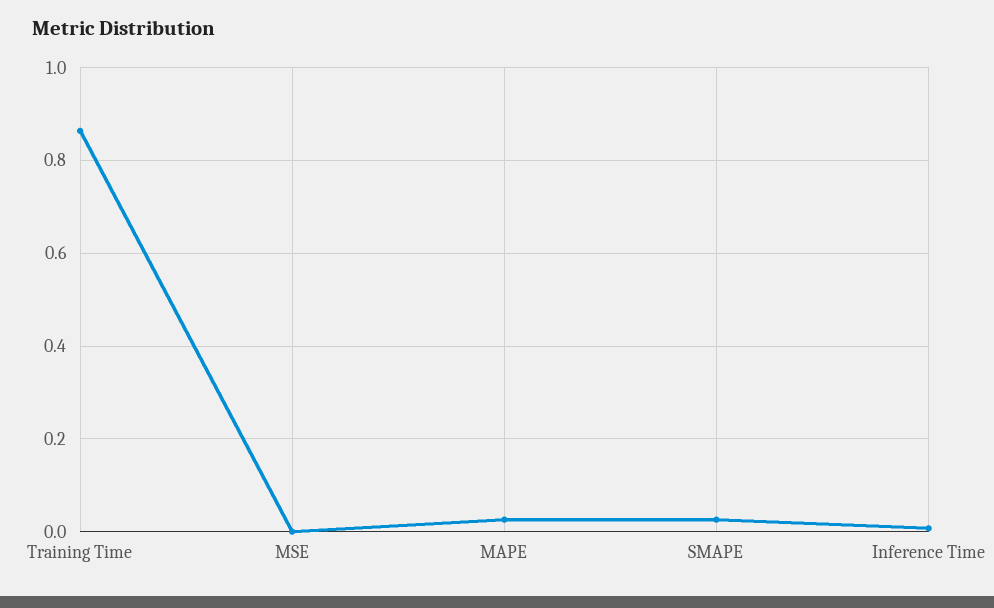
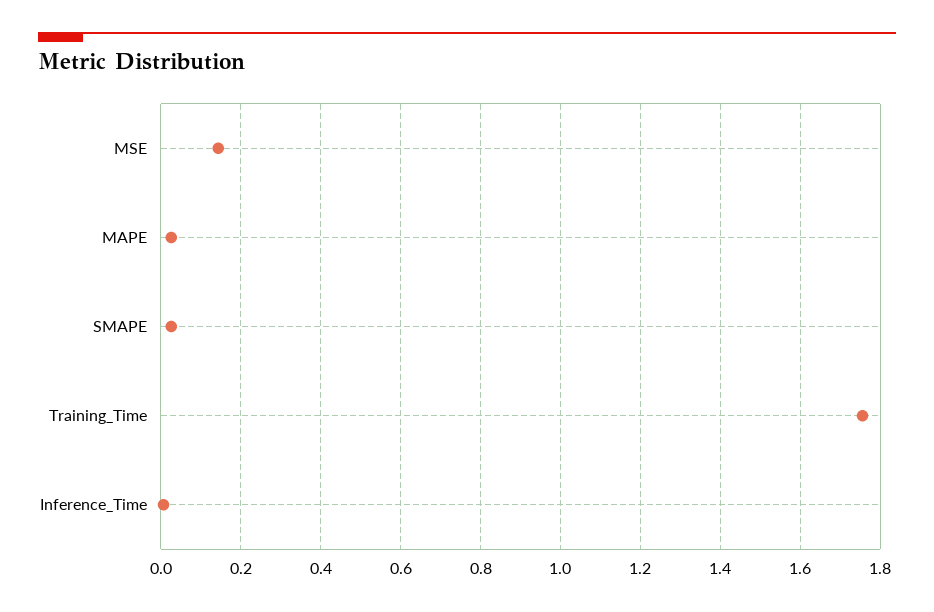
  {
-   "Training Time": 0.86,
+   "Training Time": 1.76,
-   "MSE": 0,
+   "MSE": 0.14,
    "MAPE": 0.02,
    "SMAPE": 0.02,
    "Inference Time": 0
  }

